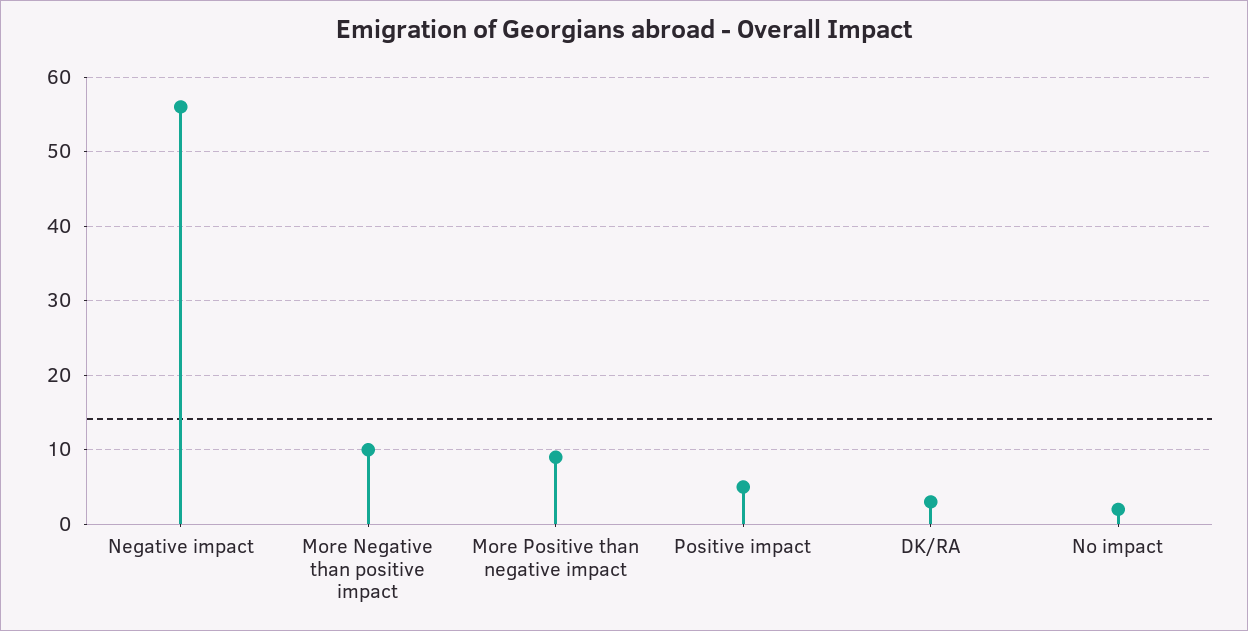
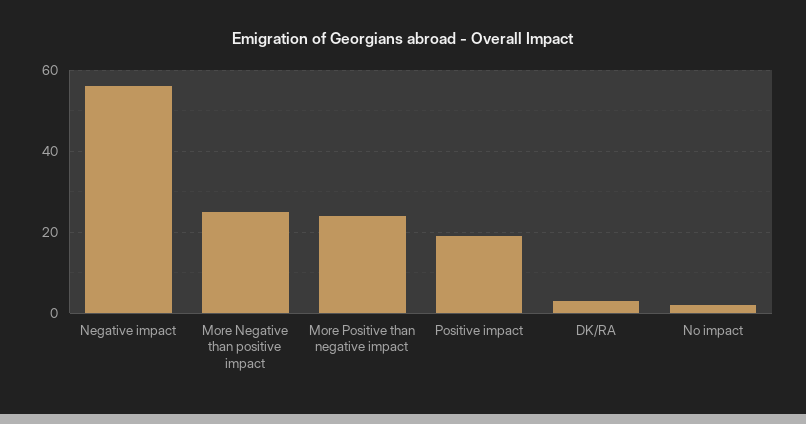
  {
    "Negative impact": 56,
-   "More Negative than positive impact": 10,
+   "More Negative than positive impact": 25,
-   "More Positive than negative impact": 9,
+   "More Positive than negative impact": 25,
-   "Positive impact": 5,
+   "Positive impact": 20,
    "DK/RA": 3,
    "No impact": 2
  }

